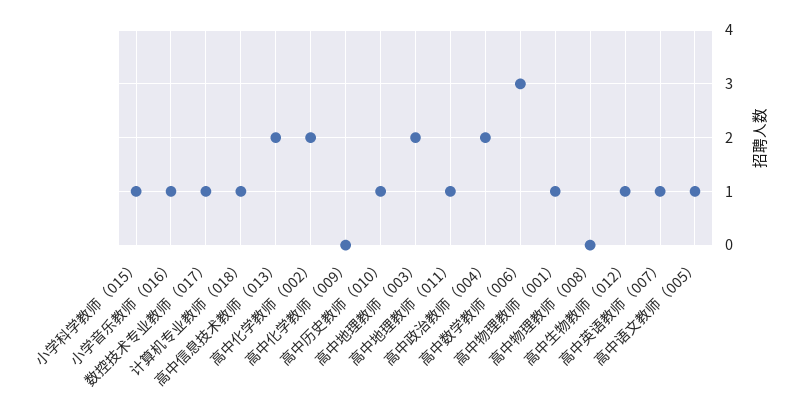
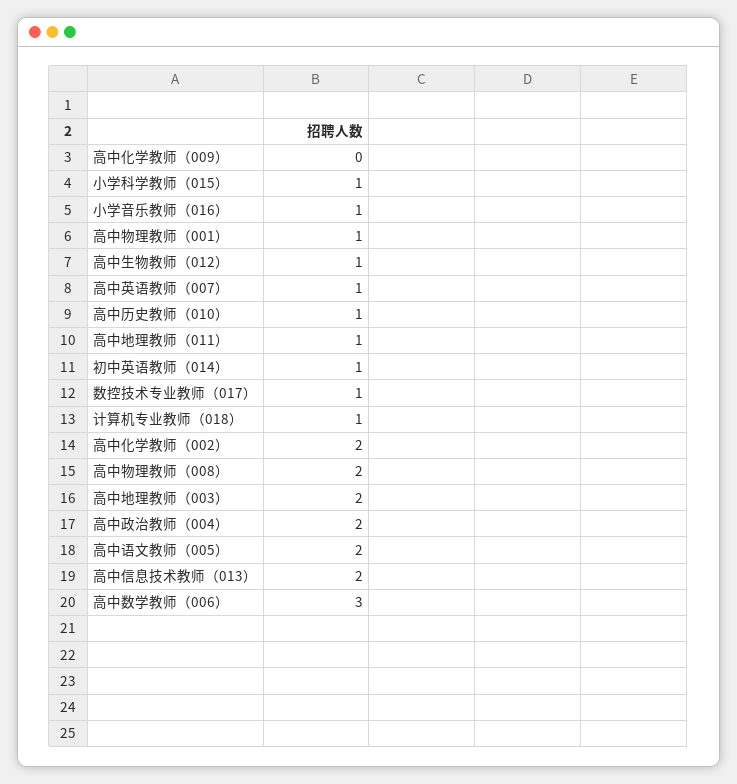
  {
    "小学科学教师（015）": 1,
    "小学音乐教师（016）": 1,
    "数控技术专业教师（017）": 1,
    "计算机专业教师（018）": 1,
    "高中信息技术教师（013）": 2,
    "高中化学教师（002）": 2,
    "高中化学教师（009）": 0,
    "高中历史教师（010）": 1,
    "高中地理教师（003）": 2,
    "高中地理教师（011）": 1,
    "高中政治教师（004）": 2,
    "高中数学教师（006）": 3,
    "高中物理教师（001）": 1,
-   "高中物理教师（008）": 0,
+   "高中物理教师（008）": 2,
    "高中生物教师（012）": 1,
    "高中英语教师（007）": 1,
-   "高中语文教师（005）": 1
+   "高中语文教师（005）": 2,
+   "初中英语教师（014）": 1
  }

